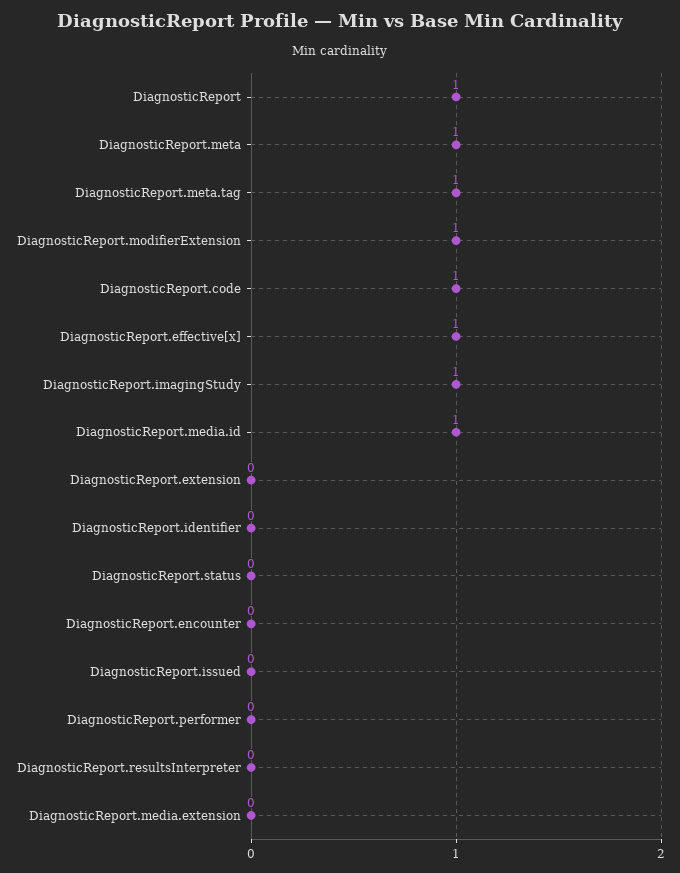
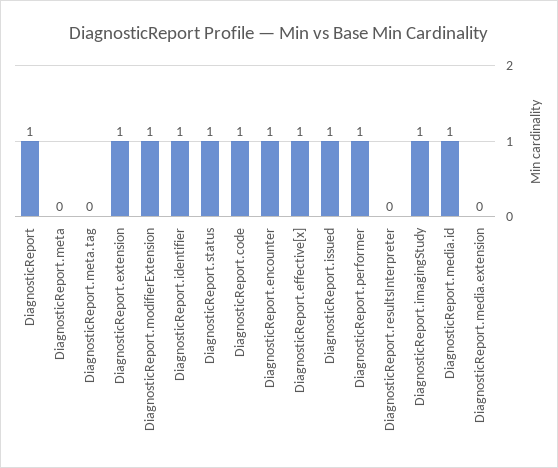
  {
    "DiagnosticReport": 1,
-   "DiagnosticReport.meta": 1,
+   "DiagnosticReport.meta": 0,
-   "DiagnosticReport.meta.tag": 1,
+   "DiagnosticReport.meta.tag": 0,
    "DiagnosticReport.modifierExtension": 1,
    "DiagnosticReport.code": 1,
    "DiagnosticReport.effective[x]": 1,
    "DiagnosticReport.imagingStudy": 1,
    "DiagnosticReport.media.id": 1,
-   "DiagnosticReport.extension": 0,
+   "DiagnosticReport.extension": 1,
-   "DiagnosticReport.identifier": 0,
+   "DiagnosticReport.identifier": 1,
-   "DiagnosticReport.status": 0,
+   "DiagnosticReport.status": 1,
-   "DiagnosticReport.encounter": 0,
+   "DiagnosticReport.encounter": 1,
-   "DiagnosticReport.issued": 0,
+   "DiagnosticReport.issued": 1,
-   "DiagnosticReport.performer": 0,
+   "DiagnosticReport.performer": 1,
    "DiagnosticReport.resultsInterpreter": 0,
    "DiagnosticReport.media.extension": 0
  }

